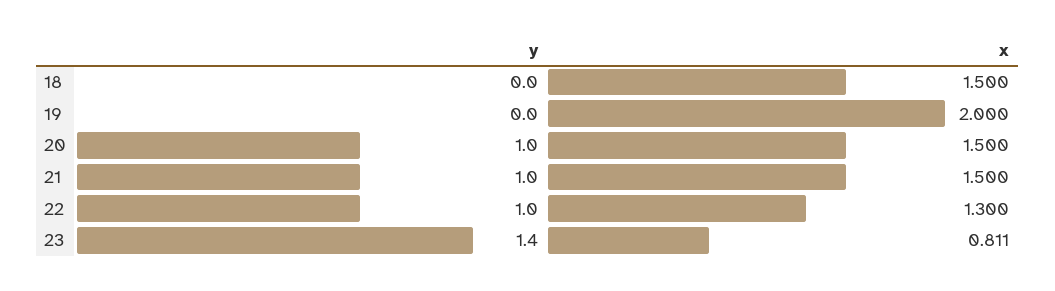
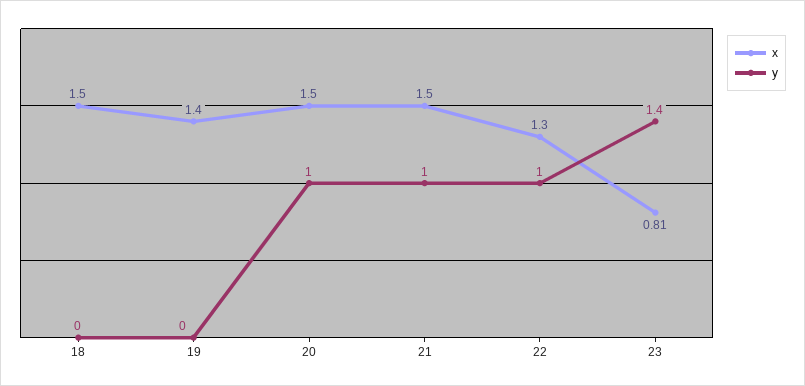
  {
    "y": {
      "18": 0,
      "19": 0,
      "20": 1,
      "21": 1,
      "22": 1,
      "23": 1.4
    },
    "x": {
      "18": 1.5,
-     "19": 2,
+     "19": 1.4,
      "20": 1.5,
      "21": 1.5,
      "22": 1.3,
      "23": 0.811
    }
  }

